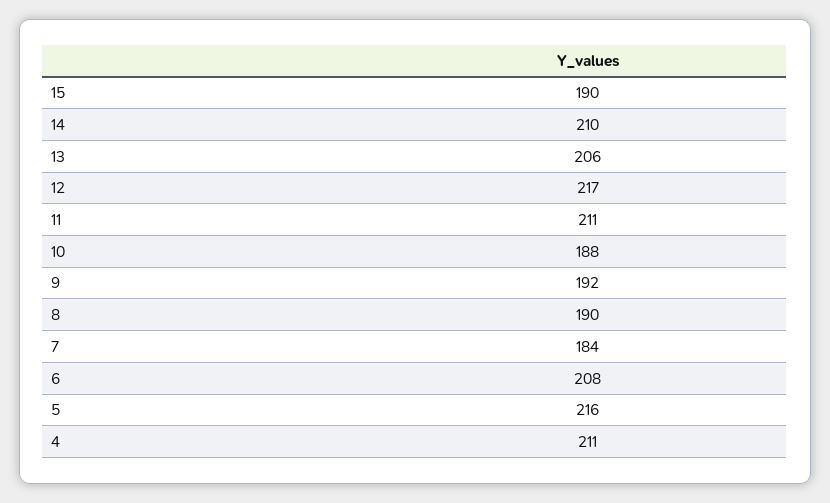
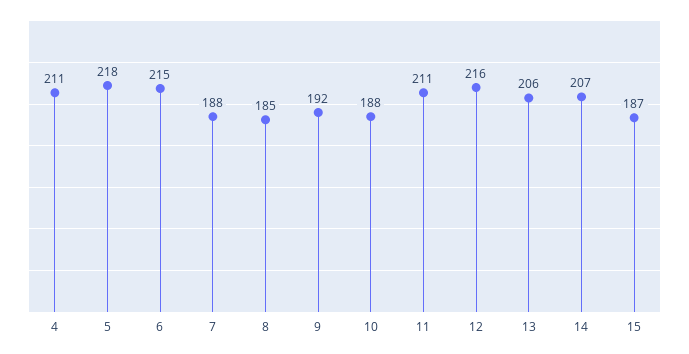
  {
-   "15": 190,
+   "15": 187,
-   "14": 210,
+   "14": 207,
    "13": 206,
-   "12": 217,
+   "12": 216,
    "11": 211,
    "10": 188,
    "9": 192,
-   "8": 190,
+   "8": 185,
-   "7": 184,
+   "7": 188,
-   "6": 208,
+   "6": 215,
-   "5": 216,
+   "5": 218,
    "4": 211
  }

